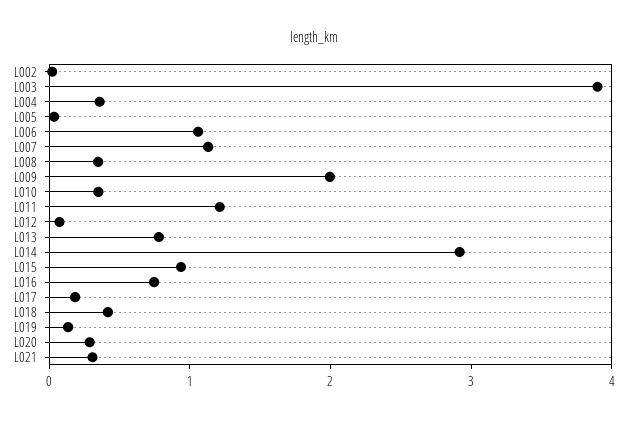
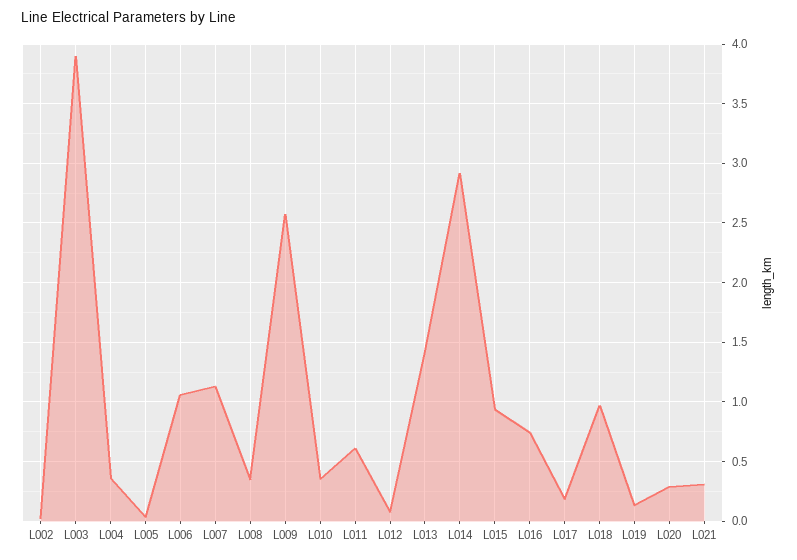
  {
    "L002": 0,
    "L003": 3.9,
    "L004": 0.4,
    "L005": 0,
    "L006": 1.1,
    "L007": 1.1,
    "L008": 0.3,
-   "L009": 2,
+   "L009": 2.6,
    "L010": 0.4,
-   "L011": 1.2,
+   "L011": 0.6,
    "L012": 0.1,
-   "L013": 0.8,
+   "L013": 1.4,
    "L014": 2.9,
    "L015": 0.9,
    "L016": 0.7,
    "L017": 0.2,
-   "L018": 0.4,
+   "L018": 1,
    "L019": 0.1,
    "L020": 0.3,
    "L021": 0.3
  }

